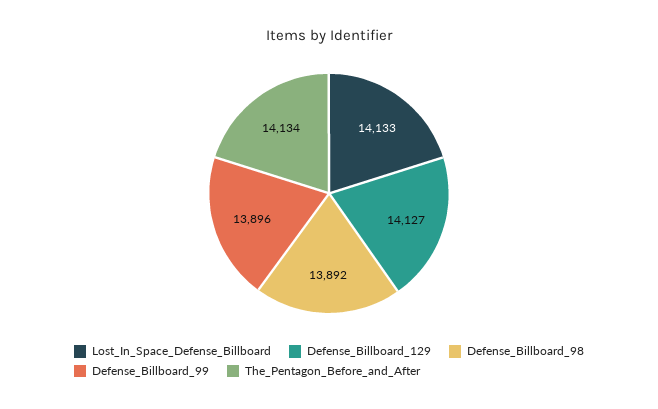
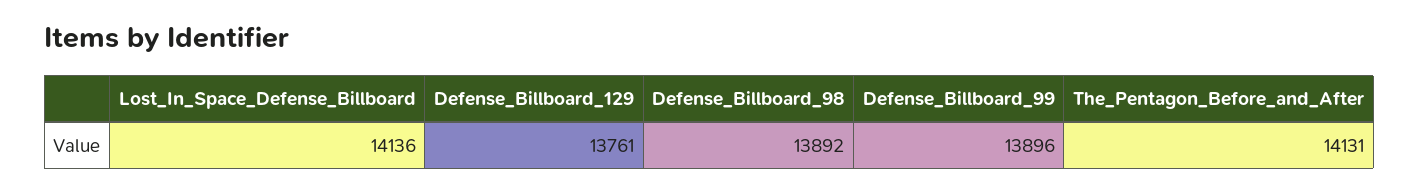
  {
-   "Lost_In_Space_Defense_Billboard": 14133,
+   "Lost_In_Space_Defense_Billboard": 14136,
-   "Defense_Billboard_129": 14127,
+   "Defense_Billboard_129": 13761,
    "Defense_Billboard_98": 13892,
    "Defense_Billboard_99": 13896,
-   "The_Pentagon_Before_and_After": 14134
+   "The_Pentagon_Before_and_After": 14131
  }

